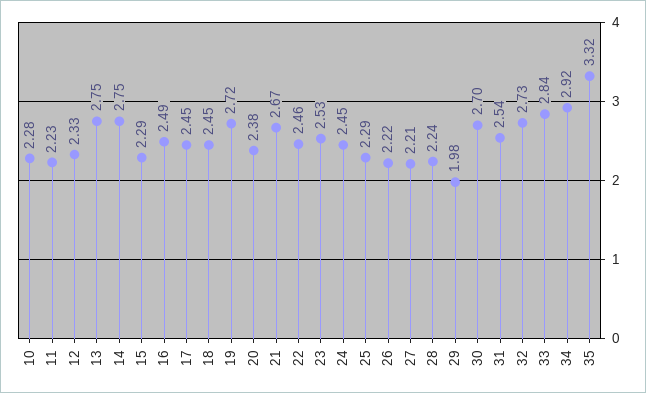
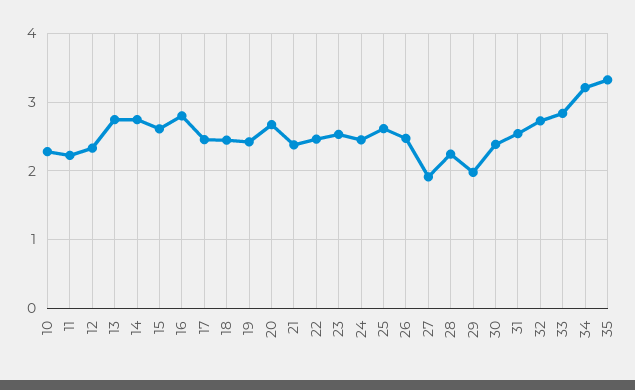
  {
    "10": 2.28,
    "11": 2.23,
    "12": 2.33,
    "13": 2.75,
    "14": 2.75,
-   "15": 2.29,
+   "15": 2.6,
-   "16": 2.49,
+   "16": 2.8,
    "17": 2.45,
    "18": 2.45,
-   "19": 2.72,
+   "19": 2.4,
-   "20": 2.38,
+   "20": 2.7,
-   "21": 2.67,
+   "21": 2.4,
    "22": 2.46,
    "23": 2.53,
    "24": 2.45,
-   "25": 2.29,
+   "25": 2.6,
-   "26": 2.22,
+   "26": 2.5,
-   "27": 2.21,
+   "27": 1.9,
    "28": 2.24,
    "29": 1.98,
-   "30": 2.7,
+   "30": 2.4,
    "31": 2.54,
    "32": 2.73,
    "33": 2.84,
-   "34": 2.92,
+   "34": 3.2,
    "35": 3.32
  }

